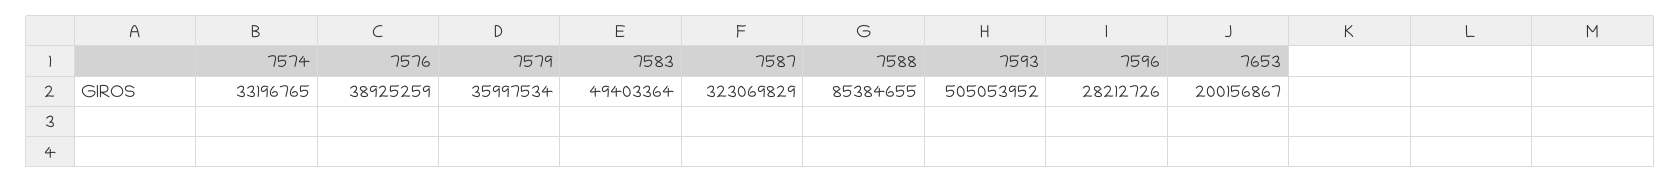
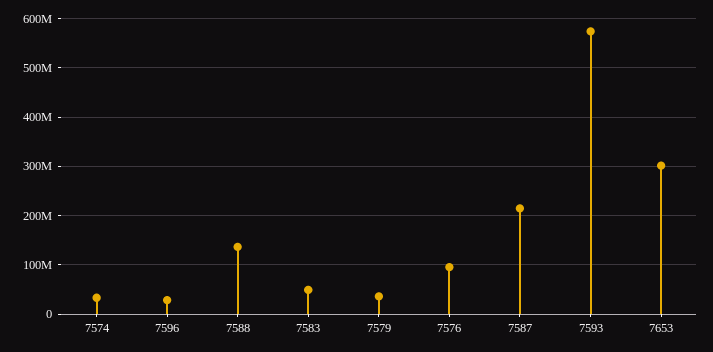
  {
    "7574": 33196765,
-   "7576": 38925259,
+   "7576": 100000000,
    "7579": 35997534,
    "7583": 49403364,
-   "7587": 323069829,
+   "7587": 220000000,
-   "7588": 85384655,
+   "7588": 140000000,
-   "7593": 505053952,
+   "7593": 580000000,
    "7596": 28212726,
-   "7653": 200156867
+   "7653": 300000000
  }

